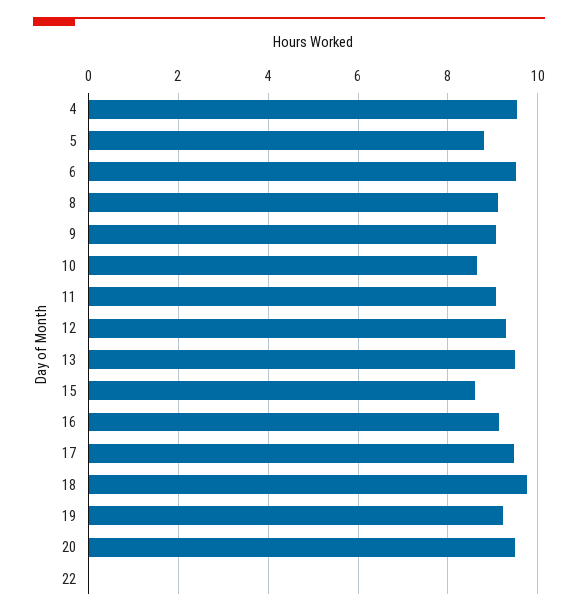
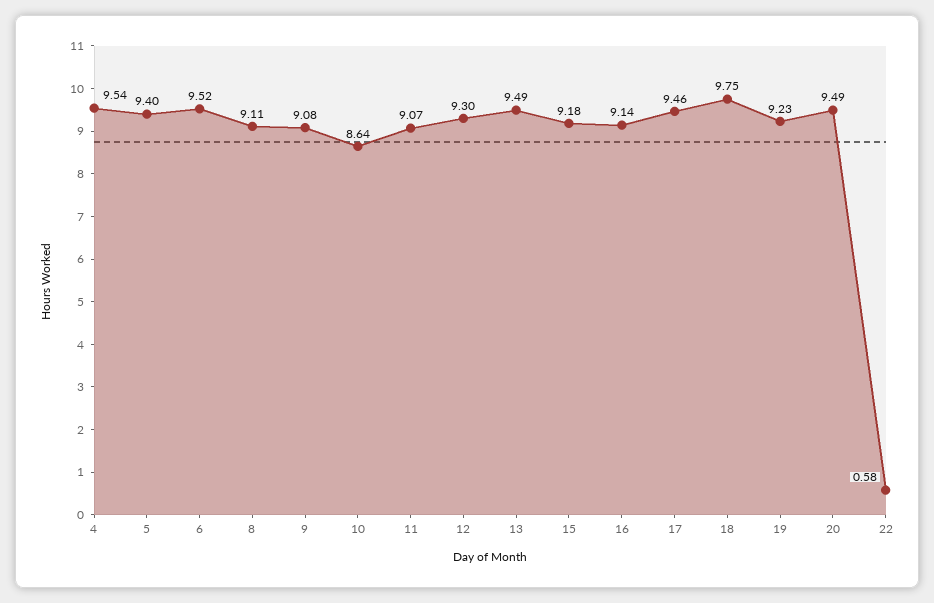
  {
    "4": 9.54,
-   "5": 8.8,
+   "5": 9.4,
    "6": 9.52,
    "8": 9.11,
    "9": 9.08,
    "10": 8.64,
    "11": 9.07,
    "12": 9.3,
    "13": 9.49,
-   "15": 8.6,
+   "15": 9.18,
    "16": 9.14,
    "17": 9.46,
    "18": 9.75,
    "19": 9.23,
    "20": 9.49,
-   "22": 0
+   "22": 0.58
  }

